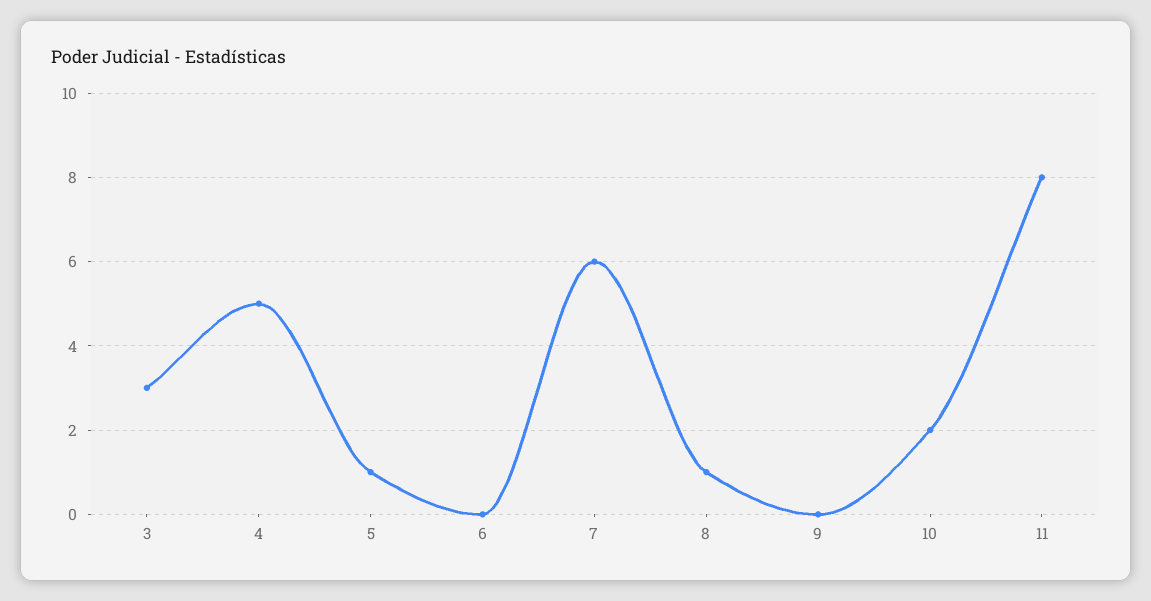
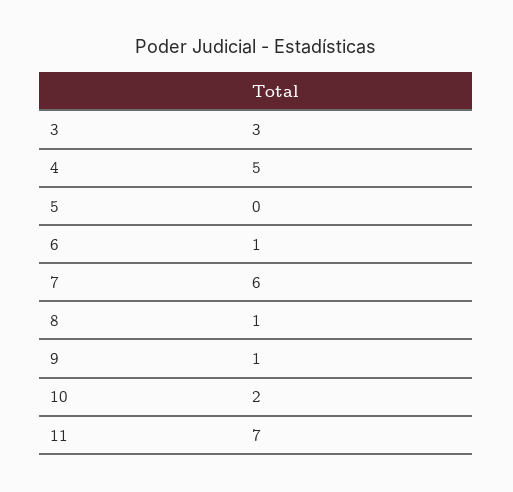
  {
    "3": 3,
    "4": 5,
-   "5": 1,
+   "5": 0,
-   "6": 0,
+   "6": 1,
    "7": 6,
    "8": 1,
-   "9": 0,
+   "9": 1,
    "10": 2,
-   "11": 8
+   "11": 7
  }

